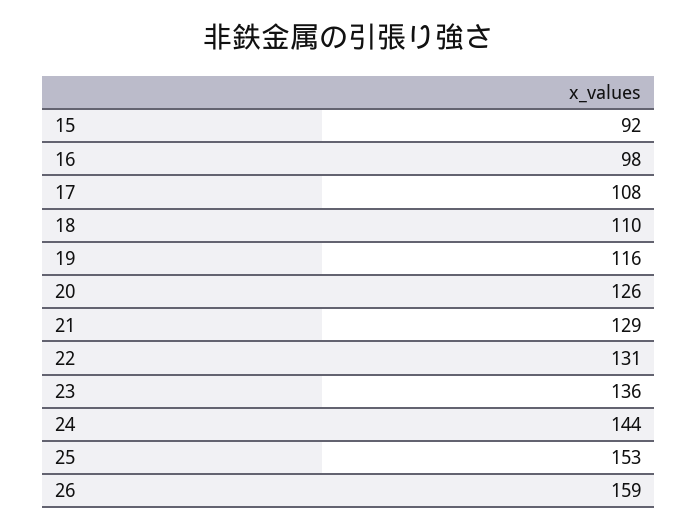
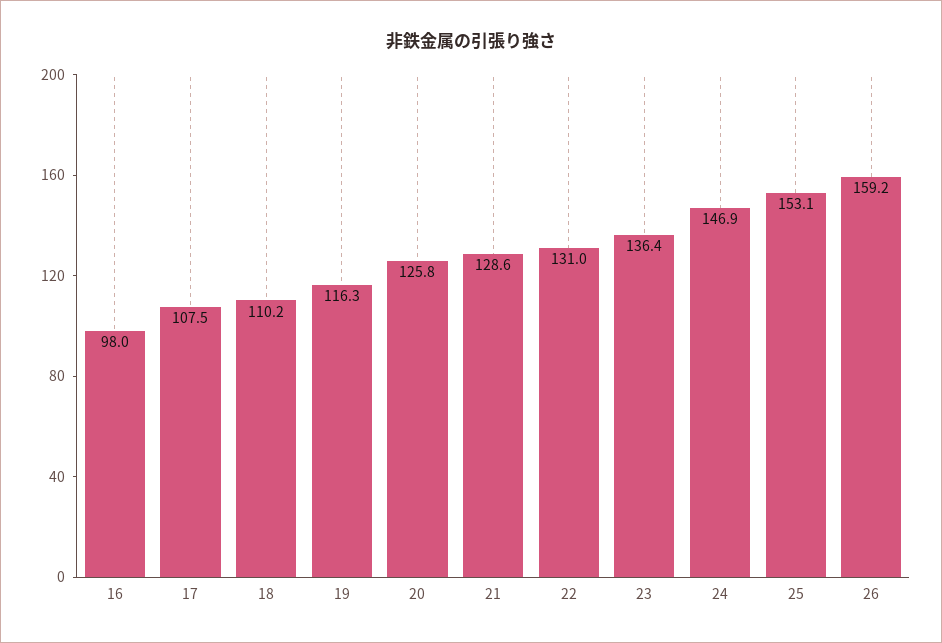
  {
-   "15": 92,
    "16": 98,
    "17": 107.5,
    "18": 110.2,
    "19": 116.3,
    "20": 125.8,
    "21": 128.6,
    "22": 131,
    "23": 136.4,
-   "24": 144,
+   "24": 146.9,
    "25": 153.1,
    "26": 159.2
  }

